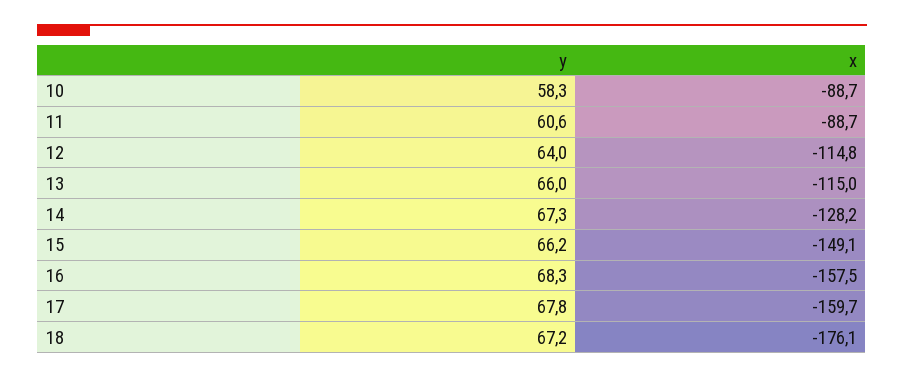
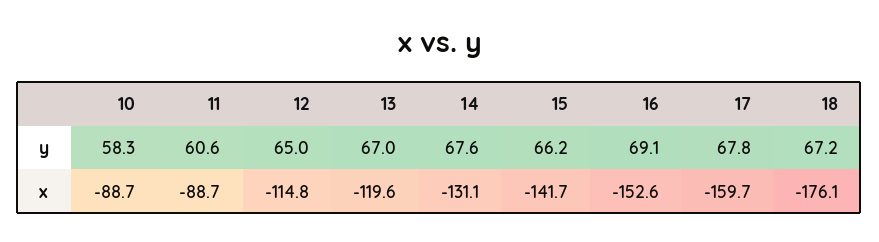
  {
    "y": {
      "10": 58.3,
      "11": 60.6,
-     "12": 64,
+     "12": 65,
-     "13": 66,
+     "13": 67,
-     "14": 67.3,
+     "14": 67.6,
      "15": 66.2,
-     "16": 68.3,
+     "16": 69.1,
      "17": 67.8,
      "18": 67.2
    },
    "x": {
      "10": -88.7,
      "11": -88.7,
      "12": -114.8,
-     "13": -115,
+     "13": -119.6,
-     "14": -128.2,
+     "14": -131.1,
-     "15": -149.1,
+     "15": -141.7,
-     "16": -157.5,
+     "16": -152.6,
      "17": -159.7,
      "18": -176.1
    }
  }

